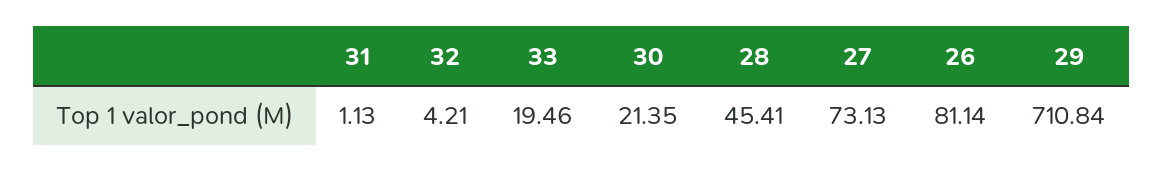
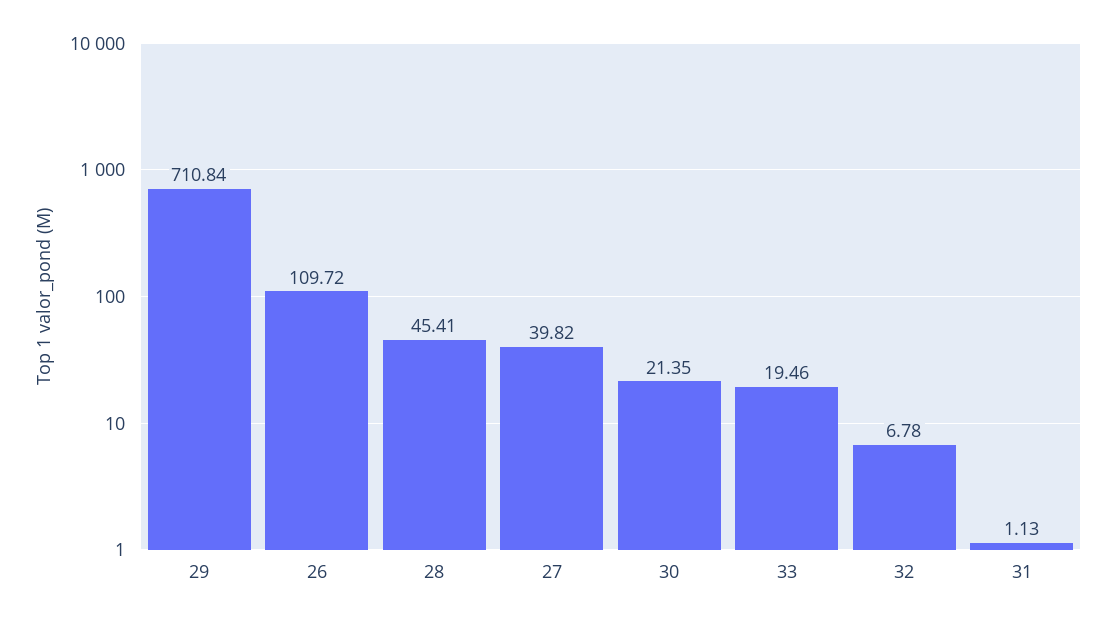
  {
    "31": 1.13,
-   "32": 4.21,
+   "32": 6.78,
    "33": 19.46,
    "30": 21.35,
    "28": 45.41,
-   "27": 73.13,
+   "27": 39.82,
-   "26": 81.14,
+   "26": 109.72,
    "29": 710.84
  }

